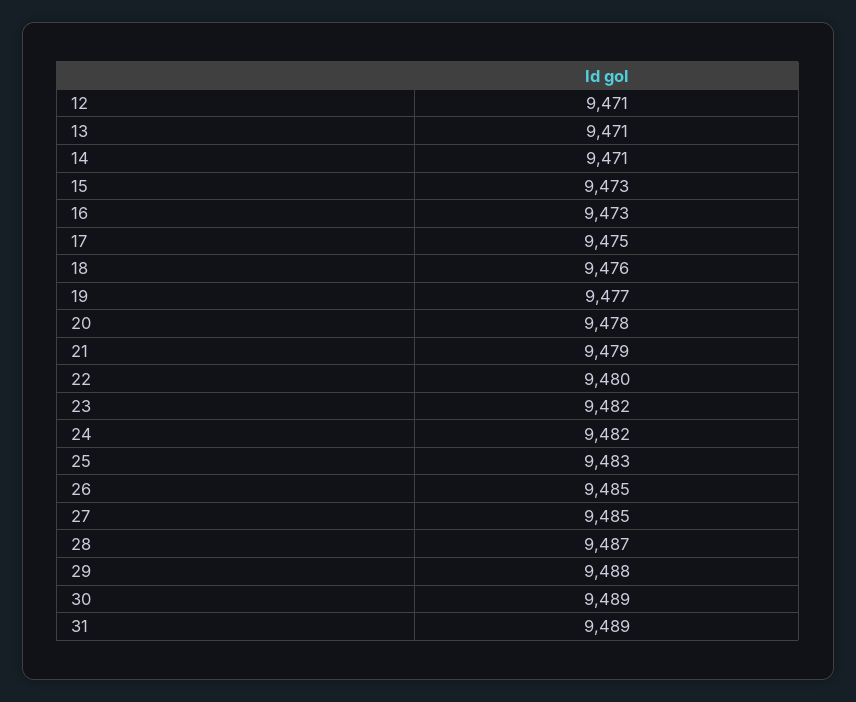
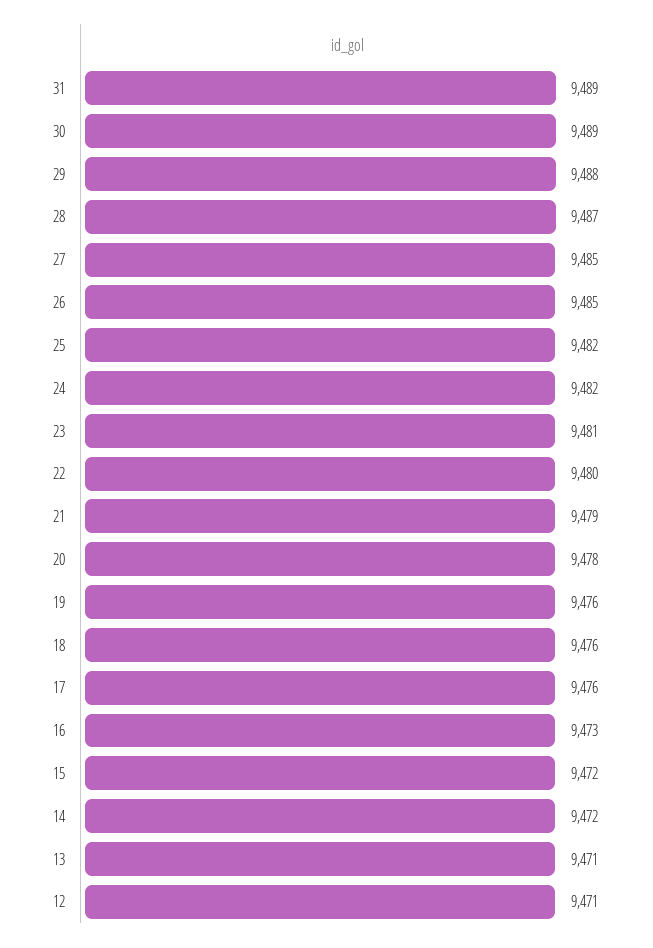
  {
    "12": 9471,
    "13": 9471,
-   "14": 9471,
+   "14": 9472,
-   "15": 9473,
+   "15": 9472,
    "16": 9473,
-   "17": 9475,
+   "17": 9476,
    "18": 9476,
-   "19": 9477,
+   "19": 9476,
    "20": 9478,
    "21": 9479,
    "22": 9480,
-   "23": 9482,
+   "23": 9481,
    "24": 9482,
-   "25": 9483,
+   "25": 9482,
    "26": 9485,
    "27": 9485,
    "28": 9487,
    "29": 9488,
    "30": 9489,
    "31": 9489
  }

